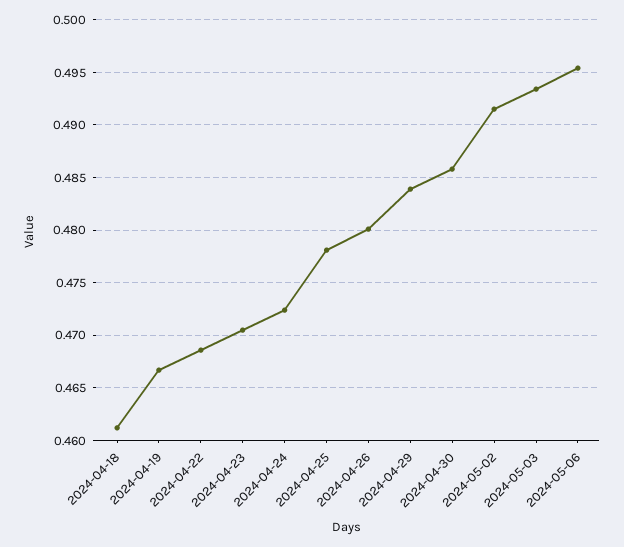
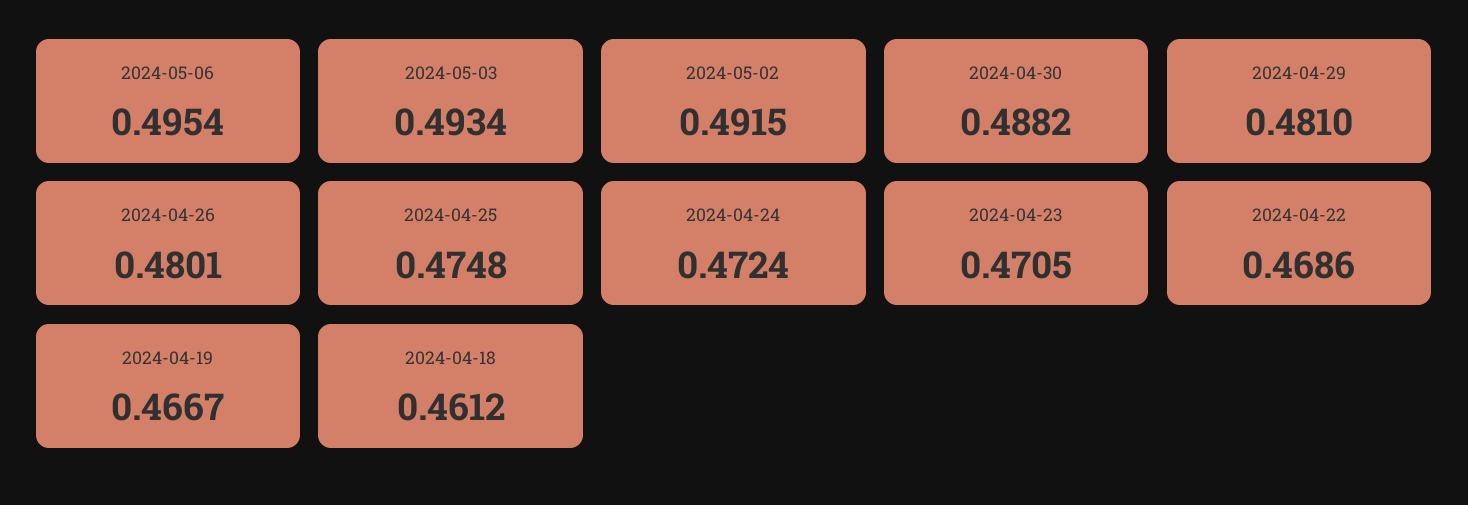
  {
    "2024-04-18": 0.4612,
    "2024-04-19": 0.4667,
    "2024-04-22": 0.4686,
    "2024-04-23": 0.4705,
    "2024-04-24": 0.4724,
-   "2024-04-25": 0.478,
+   "2024-04-25": 0.4748,
    "2024-04-26": 0.4801,
-   "2024-04-29": 0.484,
+   "2024-04-29": 0.481,
-   "2024-04-30": 0.486,
+   "2024-04-30": 0.4882,
    "2024-05-02": 0.4915,
    "2024-05-03": 0.4934,
    "2024-05-06": 0.4954
  }

